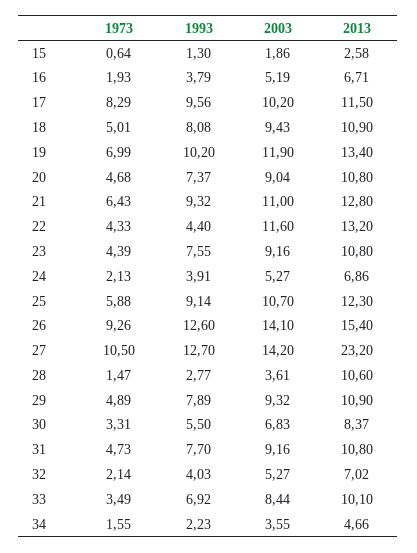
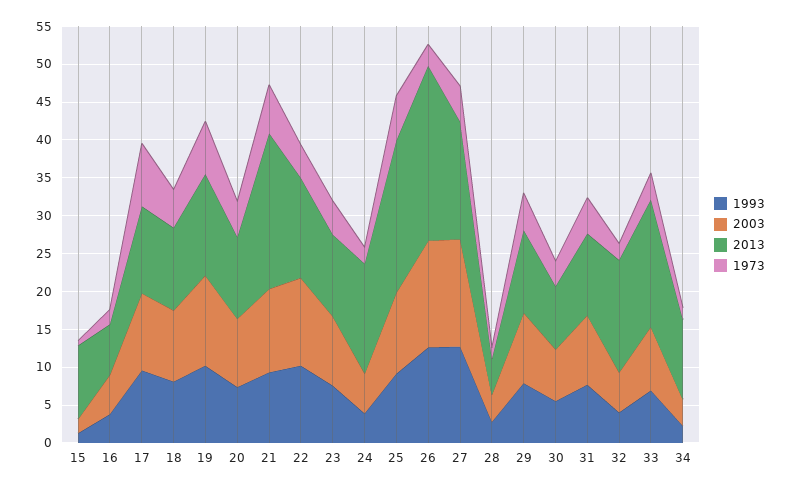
  {
    "1973": {
      "15": 0.64,
      "16": 1.93,
      "17": 8.29,
      "18": 5.01,
      "19": 6.99,
      "20": 4.68,
      "21": 6.43,
      "22": 4.33,
      "23": 4.39,
      "24": 2.13,
      "25": 5.88,
-     "26": 9.26,
+     "26": 2.5,
-     "27": 10.5,
+     "27": 5,
      "28": 1.47,
      "29": 4.89,
      "30": 3.31,
      "31": 4.73,
      "32": 2.14,
      "33": 3.49,
      "34": 1.55
    },
    "1993": {
      "15": 1.3,
      "16": 3.79,
      "17": 9.56,
      "18": 8.08,
      "19": 10.2,
      "20": 7.37,
      "21": 9.32,
-     "22": 4.4,
+     "22": 10,
      "23": 7.55,
      "24": 3.91,
      "25": 9.14,
      "26": 12.6,
      "27": 12.7,
      "28": 2.77,
      "29": 7.89,
      "30": 5.5,
      "31": 7.7,
      "32": 4.03,
      "33": 6.92,
      "34": 2.23
    },
    "2003": {
      "15": 1.86,
      "16": 5.19,
      "17": 10.2,
      "18": 9.43,
      "19": 11.9,
      "20": 9.04,
      "21": 11,
      "22": 11.6,
      "23": 9.16,
      "24": 5.27,
      "25": 10.7,
      "26": 14.1,
      "27": 14.2,
      "28": 3.61,
      "29": 9.32,
      "30": 6.83,
      "31": 9.16,
      "32": 5.27,
      "33": 8.44,
      "34": 3.55
    },
    "2013": {
-     "15": 2.58,
+     "15": 10,
      "16": 6.71,
      "17": 11.5,
      "18": 10.9,
      "19": 13.4,
      "20": 10.8,
-     "21": 12.8,
+     "21": 20,
      "22": 13.2,
      "23": 10.8,
-     "24": 6.86,
+     "24": 15,
-     "25": 12.3,
+     "25": 20,
-     "26": 15.4,
+     "26": 22.5,
-     "27": 23.2,
+     "27": 15,
-     "28": 10.6,
+     "28": 5,
      "29": 10.9,
      "30": 8.37,
      "31": 10.8,
-     "32": 7.02,
+     "32": 15,
-     "33": 10.1,
+     "33": 17.5,
-     "34": 4.66
+     "34": 10
    }
  }

